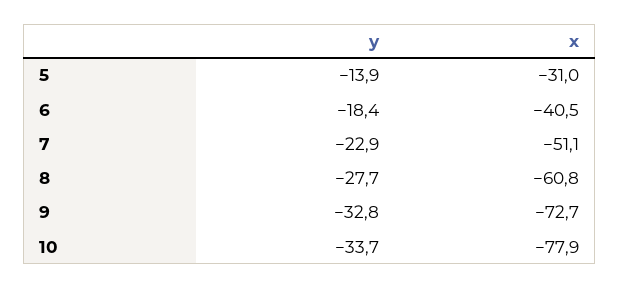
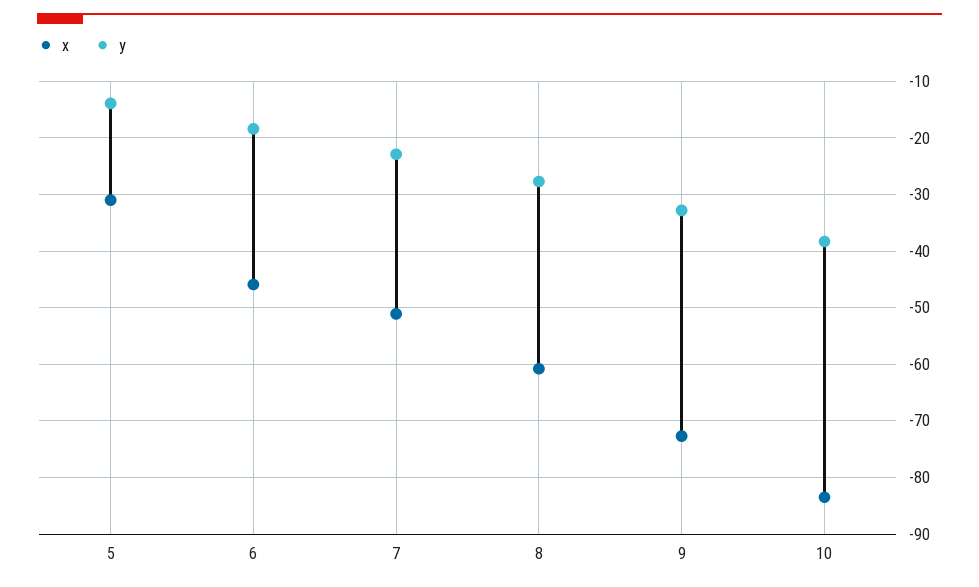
  {
    "y": {
      "5": -13.9,
      "6": -18.4,
      "7": -22.9,
      "8": -27.7,
      "9": -32.8,
-     "10": -33.7
+     "10": -38
    },
    "x": {
      "5": -31,
-     "6": -40.5,
+     "6": -46,
      "7": -51.1,
      "8": -60.8,
      "9": -72.7,
-     "10": -77.9
+     "10": -84
    }
  }

